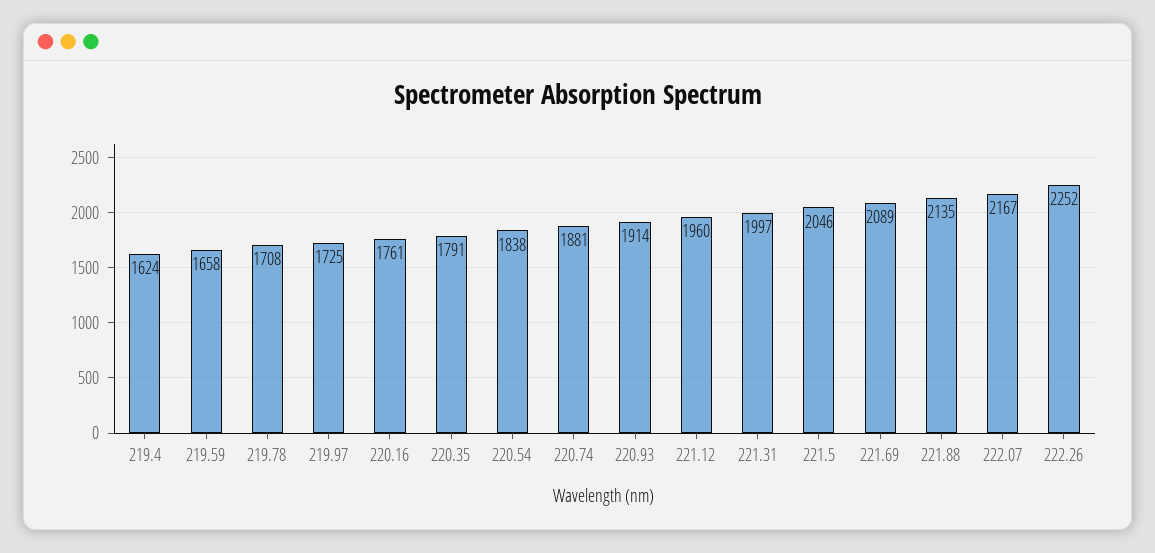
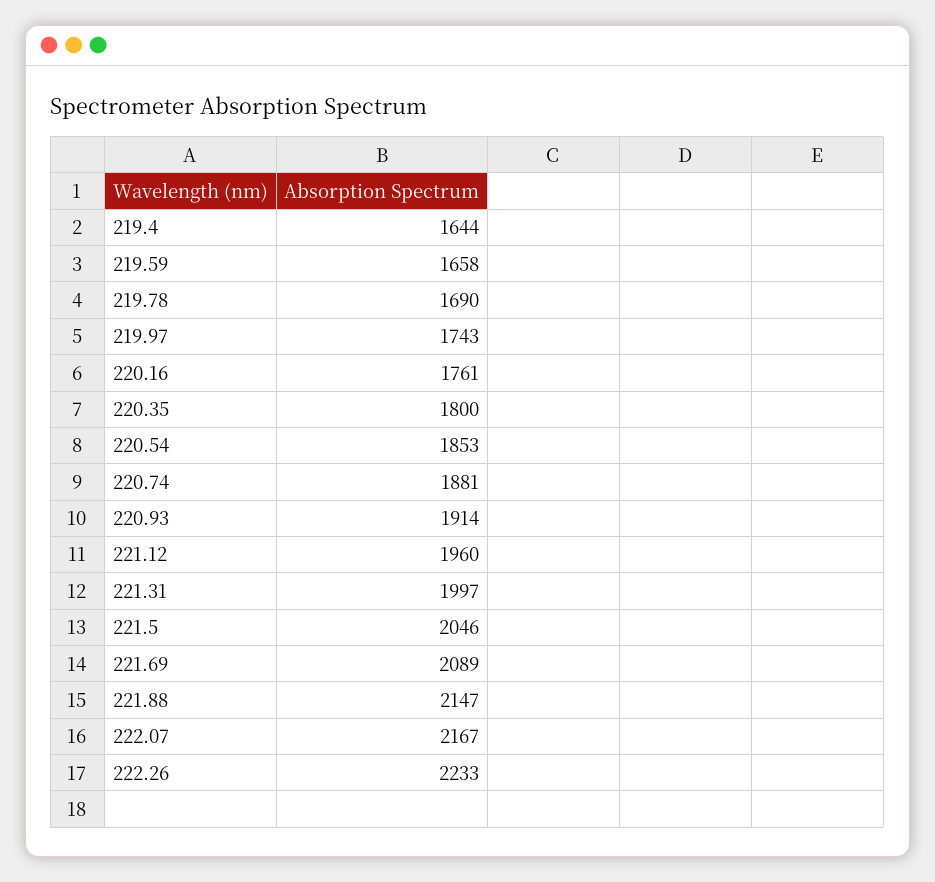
  {
-   "219.4": 1624,
+   "219.4": 1644,
    "219.59": 1658,
-   "219.78": 1708,
+   "219.78": 1690,
-   "219.97": 1725,
+   "219.97": 1743,
    "220.16": 1761,
-   "220.35": 1791,
+   "220.35": 1800,
-   "220.54": 1838,
+   "220.54": 1853,
    "220.74": 1881,
    "220.93": 1914,
    "221.12": 1960,
    "221.31": 1997,
    "221.5": 2046,
    "221.69": 2089,
-   "221.88": 2135,
+   "221.88": 2147,
    "222.07": 2167,
-   "222.26": 2252
+   "222.26": 2233
  }

